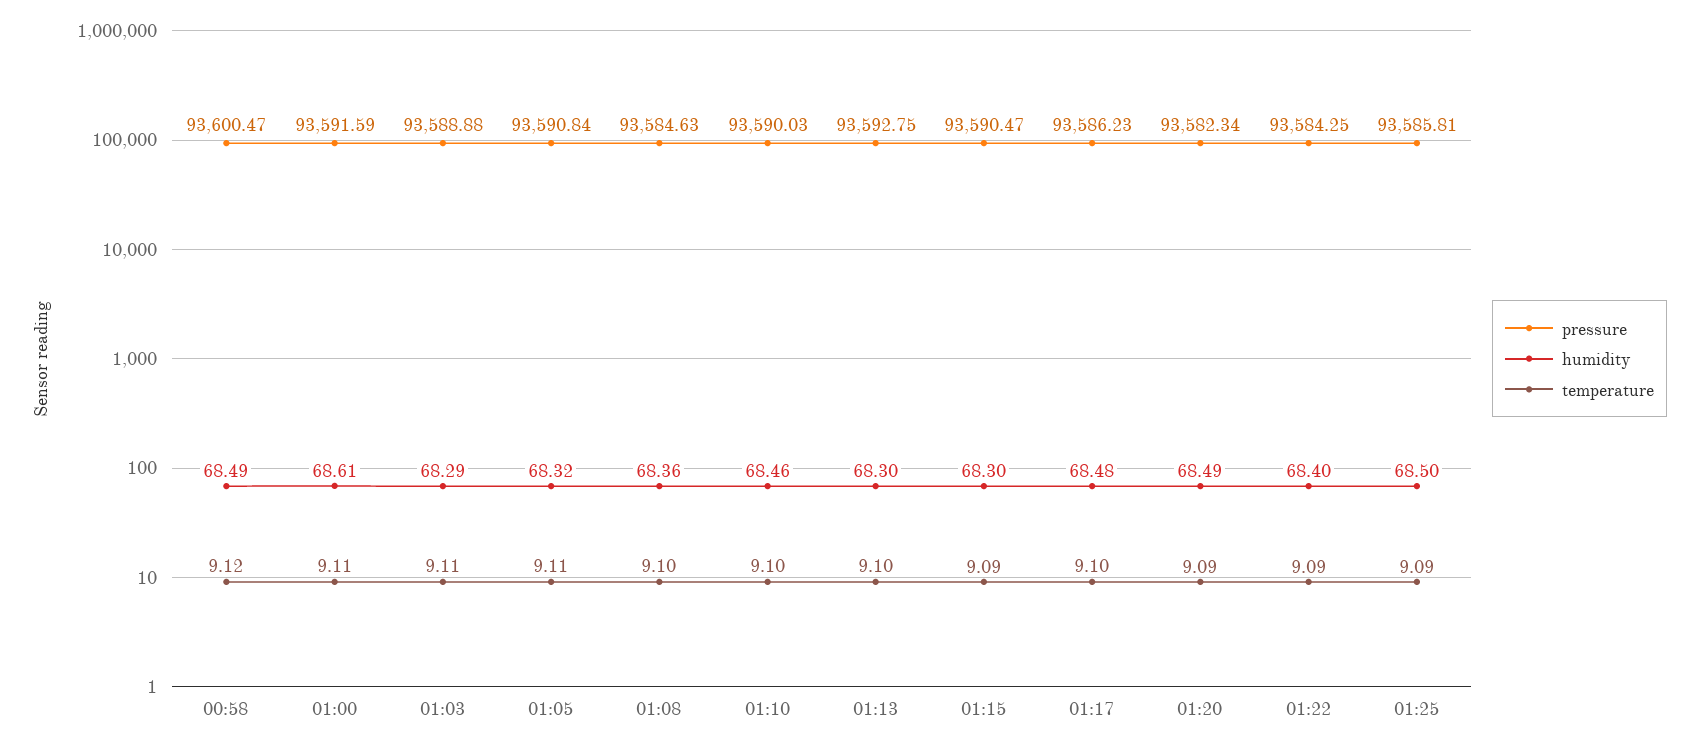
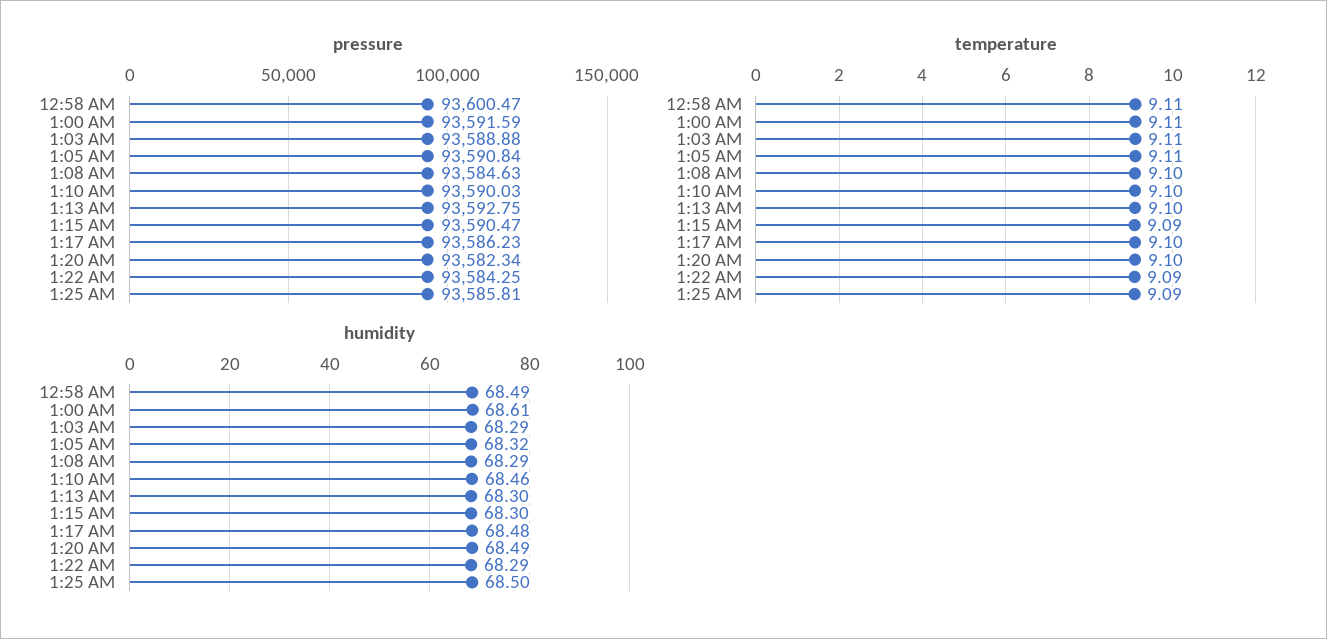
  {
    "pressure": {
      "00:58": 93600.47,
      "01:00": 93591.59,
      "01:03": 93588.88,
      "01:05": 93590.84,
      "01:08": 93584.63,
      "01:10": 93590.03,
      "01:13": 93592.75,
      "01:15": 93590.47,
      "01:17": 93586.23,
      "01:20": 93582.34,
      "01:22": 93584.25,
      "01:25": 93585.81
    },
    "humidity": {
      "00:58": 68.49,
      "01:00": 68.61,
      "01:03": 68.29,
      "01:05": 68.32,
-     "01:08": 68.36,
+     "01:08": 68.29,
      "01:10": 68.46,
      "01:13": 68.3,
      "01:15": 68.3,
      "01:17": 68.48,
      "01:20": 68.49,
-     "01:22": 68.4,
+     "01:22": 68.29,
      "01:25": 68.5
    },
    "temperature": {
-     "00:58": 9.12,
+     "00:58": 9.11,
      "01:00": 9.11,
      "01:03": 9.11,
      "01:05": 9.11,
      "01:08": 9.1,
      "01:10": 9.1,
      "01:13": 9.1,
      "01:15": 9.09,
      "01:17": 9.1,
-     "01:20": 9.09,
+     "01:20": 9.1,
      "01:22": 9.09,
      "01:25": 9.09
    }
  }

